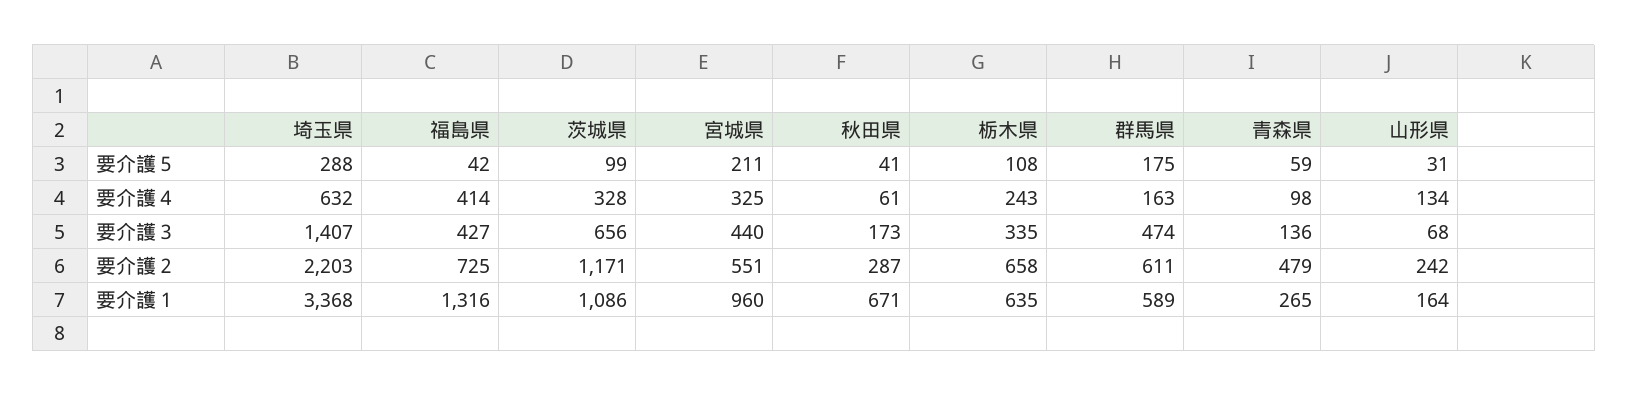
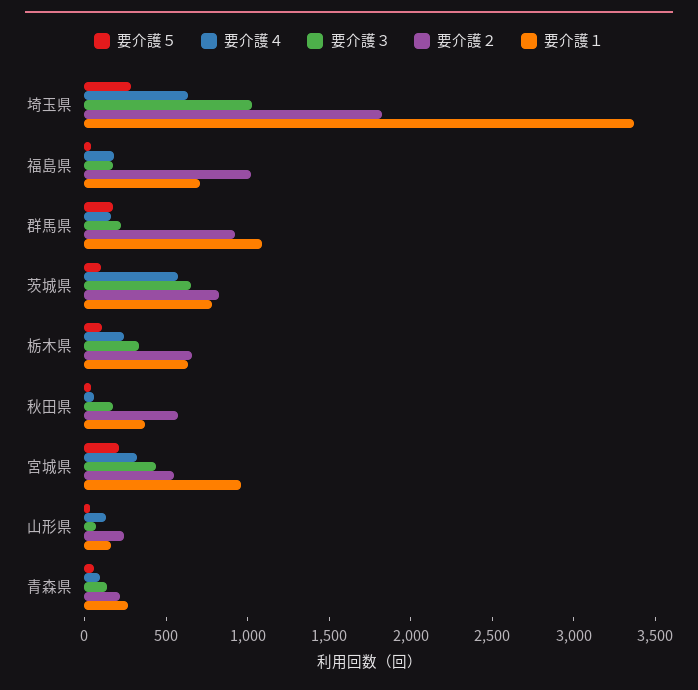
  {
    "要介護５": {
      "埼玉県": 288,
      "福島県": 42,
      "茨城県": 99,
      "宮城県": 211,
      "秋田県": 41,
      "栃木県": 108,
      "群馬県": 175,
      "青森県": 59,
      "山形県": 31
    },
    "要介護４": {
      "埼玉県": 632,
-     "福島県": 414,
+     "福島県": 200,
-     "茨城県": 328,
+     "茨城県": 600,
      "宮城県": 325,
      "秋田県": 61,
      "栃木県": 243,
      "群馬県": 163,
      "青森県": 98,
      "山形県": 134
    },
    "要介護３": {
-     "埼玉県": 1407,
+     "埼玉県": 1000,
-     "福島県": 427,
+     "福島県": 200,
      "茨城県": 656,
      "宮城県": 440,
      "秋田県": 173,
      "栃木県": 335,
-     "群馬県": 474,
+     "群馬県": 200,
      "青森県": 136,
      "山形県": 68
    },
    "要介護２": {
-     "埼玉県": 2203,
+     "埼玉県": 1800,
-     "福島県": 725,
+     "福島県": 1000,
-     "茨城県": 1171,
+     "茨城県": 800,
      "宮城県": 551,
-     "秋田県": 287,
+     "秋田県": 600,
      "栃木県": 658,
-     "群馬県": 611,
+     "群馬県": 900,
-     "青森県": 479,
+     "青森県": 200,
      "山形県": 242
    },
    "要介護１": {
      "埼玉県": 3368,
-     "福島県": 1316,
+     "福島県": 700,
-     "茨城県": 1086,
+     "茨城県": 800,
      "宮城県": 960,
-     "秋田県": 671,
+     "秋田県": 400,
      "栃木県": 635,
-     "群馬県": 589,
+     "群馬県": 1100,
      "青森県": 265,
      "山形県": 164
    }
  }

